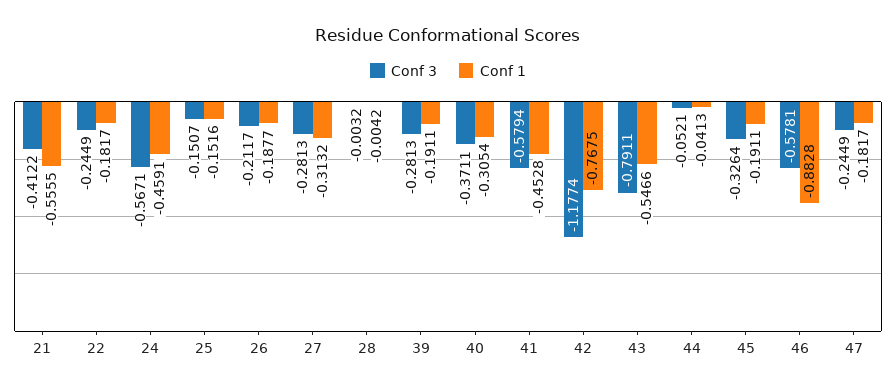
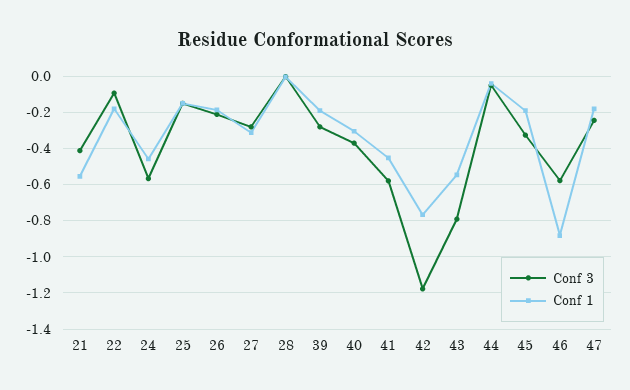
  {
    "Conf 3": {
      "21": -0.4122,
-     "22": -0.2449,
+     "22": -0.1,
      "24": -0.5671,
      "25": -0.1507,
      "26": -0.2117,
      "27": -0.2813,
      "28": -0.0032,
      "39": -0.2813,
      "40": -0.3711,
      "41": -0.5794,
      "42": -1.1774,
      "43": -0.7911,
      "44": -0.0521,
      "45": -0.3264,
      "46": -0.5781,
      "47": -0.2449
    },
    "Conf 1": {
      "21": -0.5555,
      "22": -0.1817,
      "24": -0.4591,
      "25": -0.1516,
      "26": -0.1877,
      "27": -0.3132,
      "28": -0.0042,
      "39": -0.1911,
      "40": -0.3054,
      "41": -0.4528,
      "42": -0.7675,
      "43": -0.5466,
      "44": -0.0413,
      "45": -0.1911,
      "46": -0.8828,
      "47": -0.1817
    }
  }

